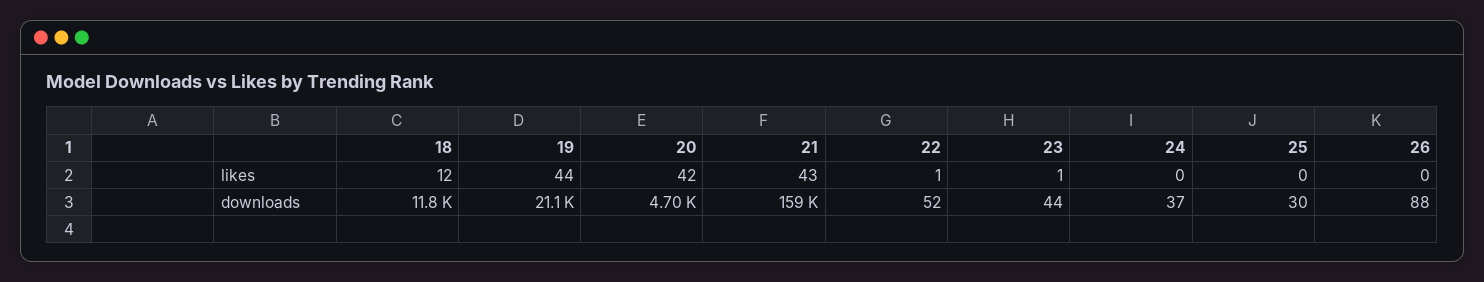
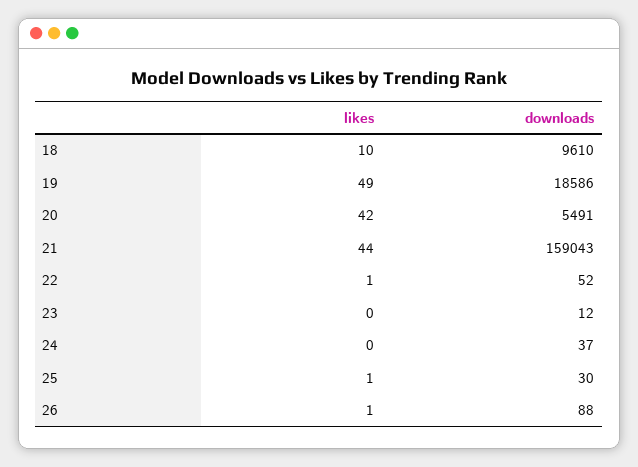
  {
    "18": {
-     "likes": 12,
+     "likes": 10,
-     "downloads": 11800
+     "downloads": 9610
    },
    "19": {
-     "likes": 44,
+     "likes": 49,
-     "downloads": 21100
+     "downloads": 18586
    },
    "20": {
      "likes": 42,
-     "downloads": 4700
+     "downloads": 5491
    },
    "21": {
-     "likes": 43,
+     "likes": 44,
      "downloads": 159043
    },
    "22": {
      "likes": 1,
      "downloads": 52
    },
    "23": {
-     "likes": 1,
+     "likes": 0,
-     "downloads": 44
+     "downloads": 12
    },
    "24": {
      "likes": 0,
      "downloads": 37
    },
    "25": {
-     "likes": 0,
+     "likes": 1,
      "downloads": 30
    },
    "26": {
-     "likes": 0,
+     "likes": 1,
      "downloads": 88
    }
  }

